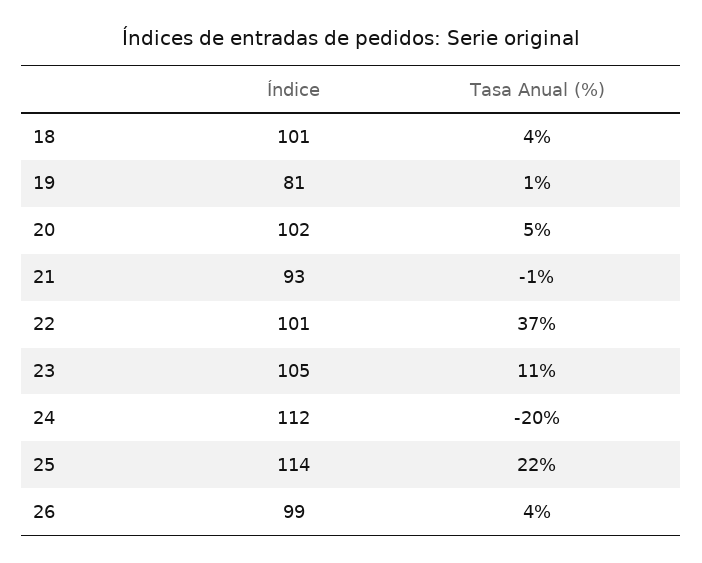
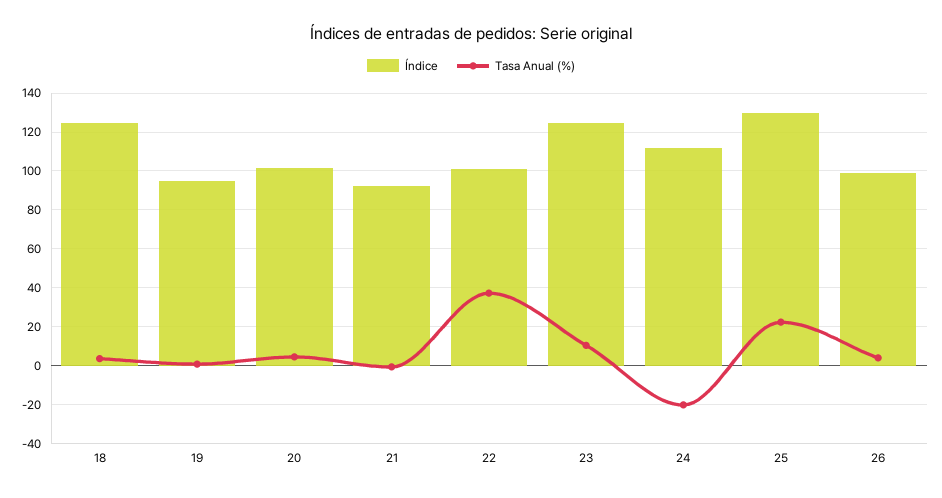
  {
    "Índice": {
-     "18": 101,
+     "18": 125,
-     "19": 81,
+     "19": 95,
      "20": 102,
      "21": 93,
      "22": 101,
-     "23": 105,
+     "23": 125,
      "24": 112,
-     "25": 114,
+     "25": 130,
      "26": 99
    },
    "Tasa Anual (%)": {
      "18": 4,
      "19": 1,
      "20": 5,
      "21": -1,
      "22": 37,
      "23": 11,
      "24": -20,
      "25": 22,
      "26": 4
    }
  }

